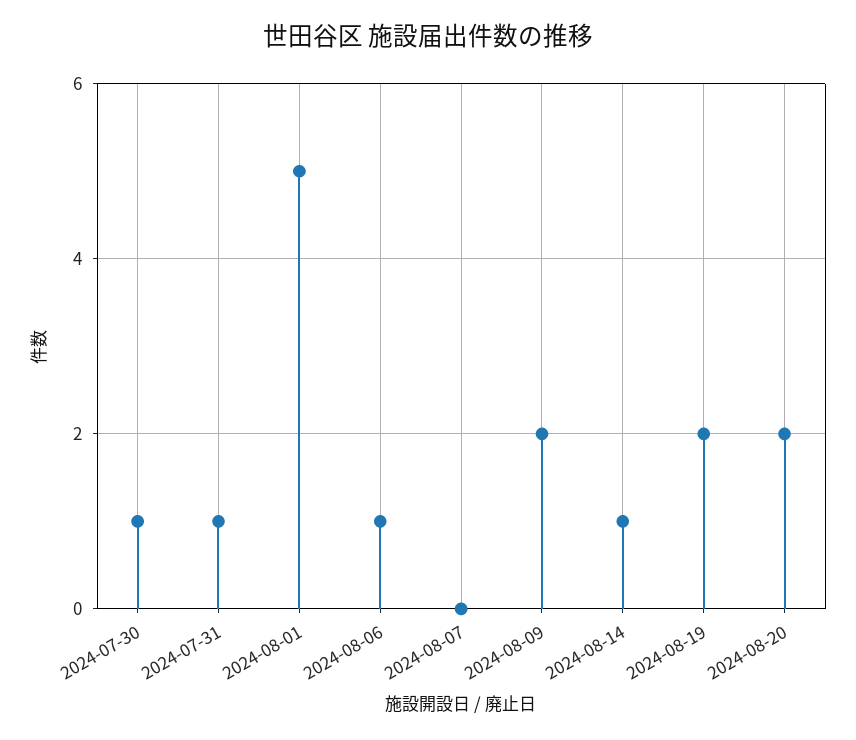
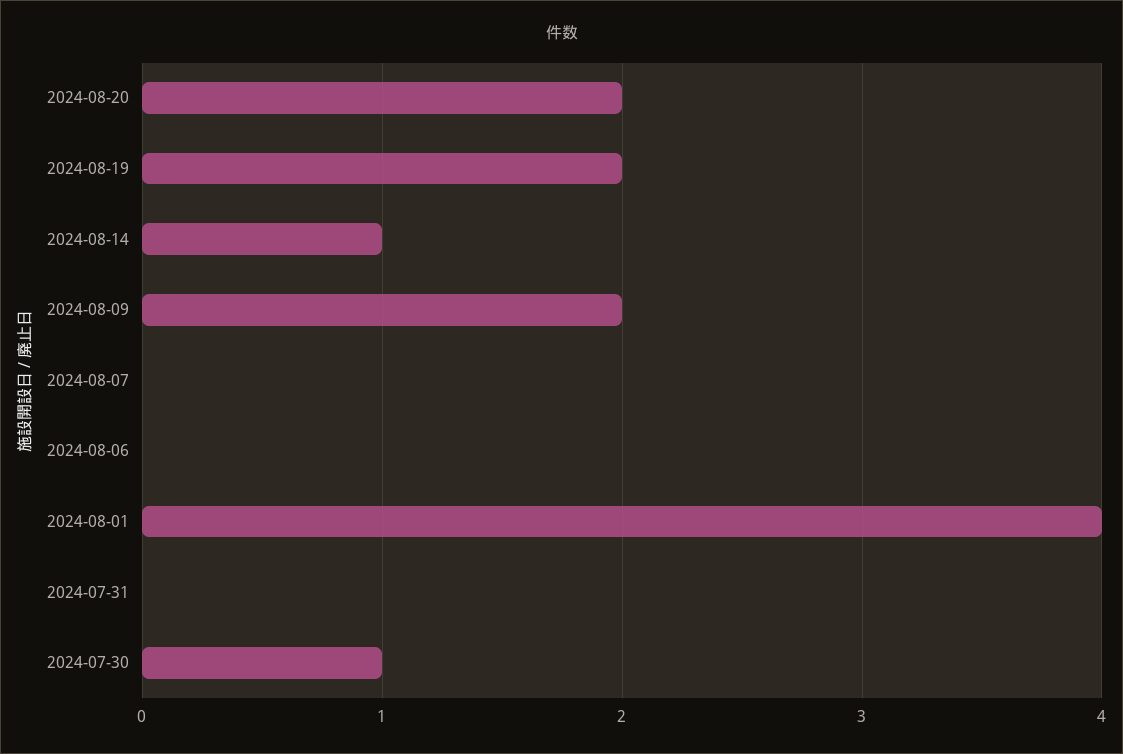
  {
    "2024-07-30": 1,
-   "2024-07-31": 1,
+   "2024-07-31": 0,
-   "2024-08-01": 5,
+   "2024-08-01": 4,
-   "2024-08-06": 1,
+   "2024-08-06": 0,
    "2024-08-07": 0,
    "2024-08-09": 2,
    "2024-08-14": 1,
    "2024-08-19": 2,
    "2024-08-20": 2
  }

